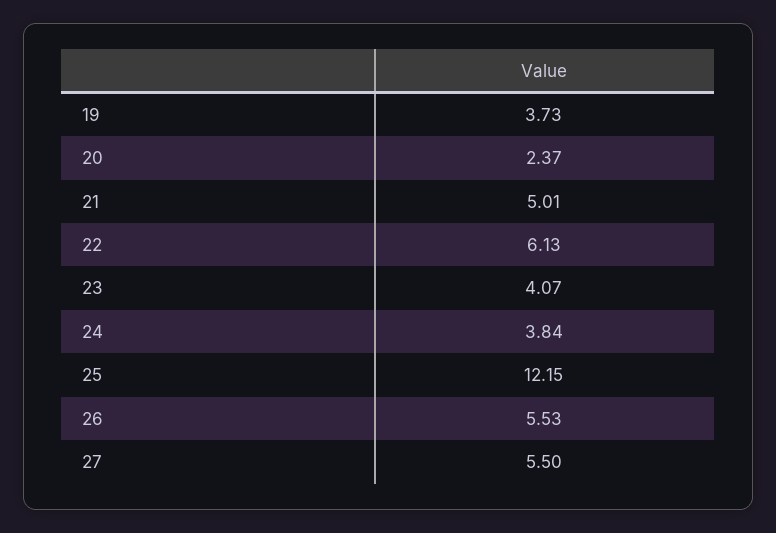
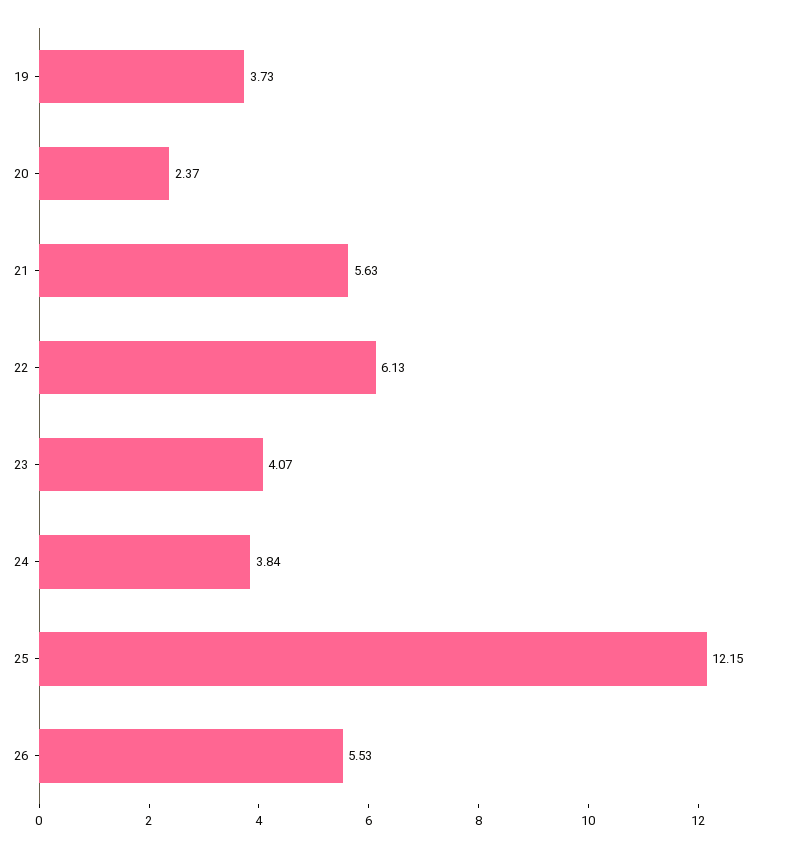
  {
    "19": 3.73,
    "20": 2.37,
-   "21": 5.01,
+   "21": 5.63,
    "22": 6.13,
    "23": 4.07,
    "24": 3.84,
    "25": 12.15,
-   "26": 5.53,
+   "26": 5.53
-   "27": 5.5
  }

